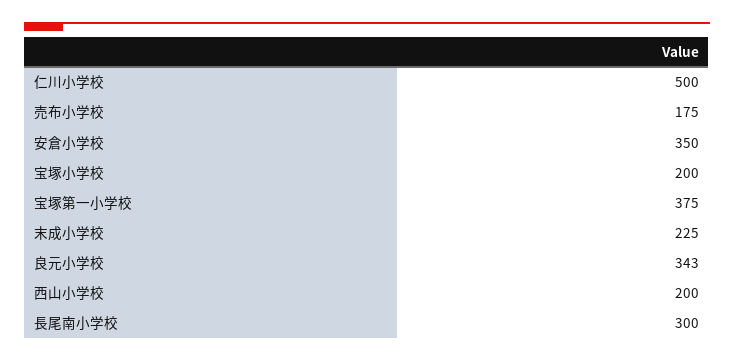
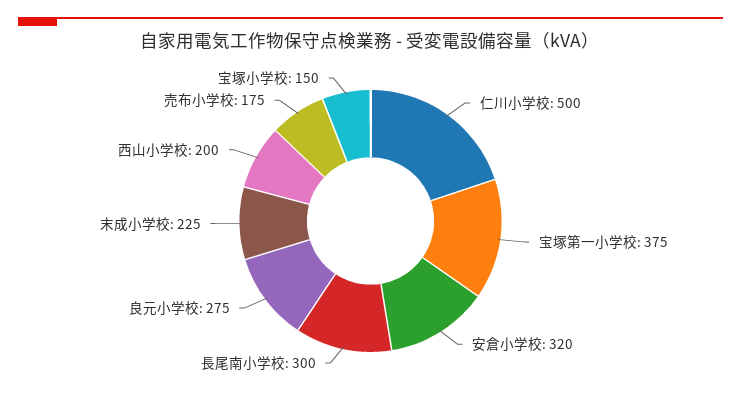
  {
    "仁川小学校": 500,
    "売布小学校": 175,
-   "安倉小学校": 350,
+   "安倉小学校": 320,
-   "宝塚小学校": 200,
+   "宝塚小学校": 150,
    "宝塚第一小学校": 375,
    "末成小学校": 225,
-   "良元小学校": 343,
+   "良元小学校": 275,
    "西山小学校": 200,
    "長尾南小学校": 300
  }

